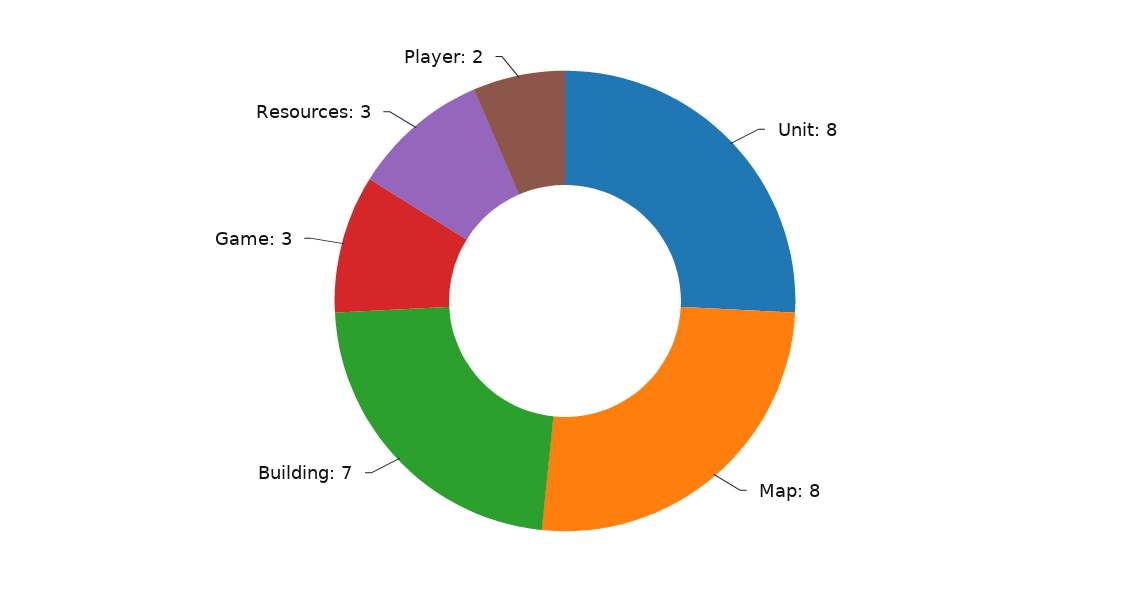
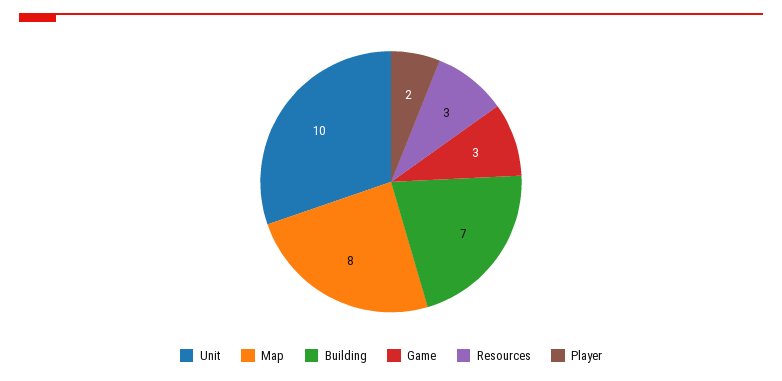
  {
-   "Unit": 8,
+   "Unit": 10,
    "Map": 8,
    "Building": 7,
    "Game": 3,
    "Resources": 3,
    "Player": 2
  }

